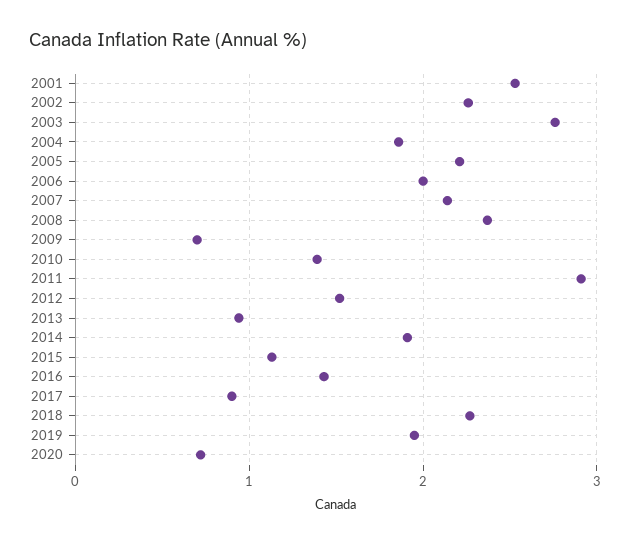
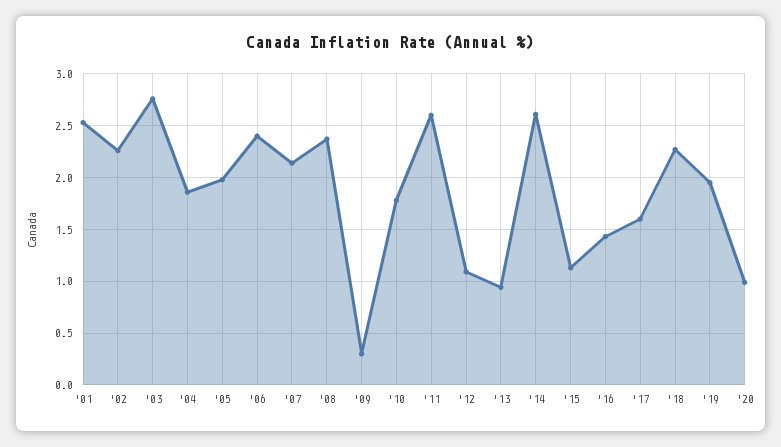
  {
    "2001": 2.5,
    "2002": 2.3,
    "2003": 2.8,
    "2004": 1.9,
-   "2005": 2.2,
+   "2005": 2,
-   "2006": 2,
+   "2006": 2.4,
    "2007": 2.1,
    "2008": 2.4,
-   "2009": 0.7,
+   "2009": 0.3,
-   "2010": 1.4,
+   "2010": 1.8,
-   "2011": 2.9,
+   "2011": 2.6,
-   "2012": 1.5,
+   "2012": 1.1,
    "2013": 0.9,
-   "2014": 1.9,
+   "2014": 2.6,
    "2015": 1.1,
    "2016": 1.4,
-   "2017": 0.9,
+   "2017": 1.6,
    "2018": 2.3,
    "2019": 2,
-   "2020": 0.7
+   "2020": 1
  }

